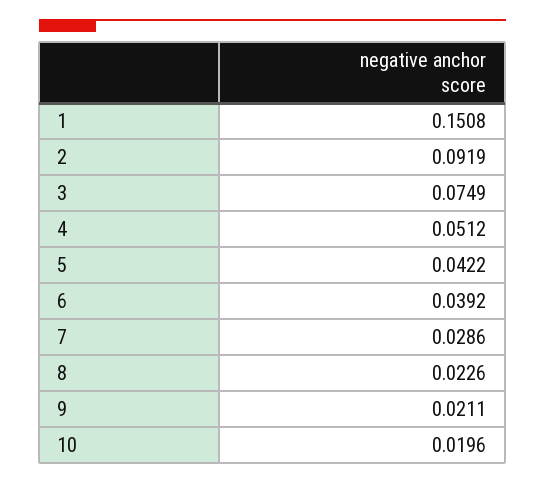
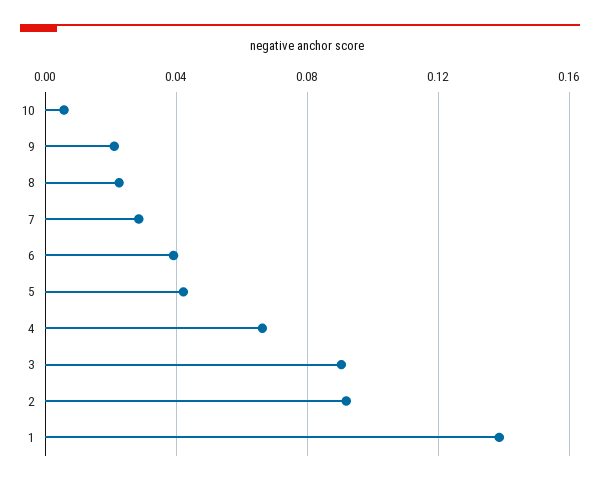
  {
-   "1": 0.1508,
+   "1": 0.14,
    "2": 0.0919,
-   "3": 0.0749,
+   "3": 0.09,
-   "4": 0.0512,
+   "4": 0.065,
    "5": 0.0422,
    "6": 0.0392,
    "7": 0.0286,
    "8": 0.0226,
    "9": 0.0211,
-   "10": 0.0196
+   "10": 0.005
  }

